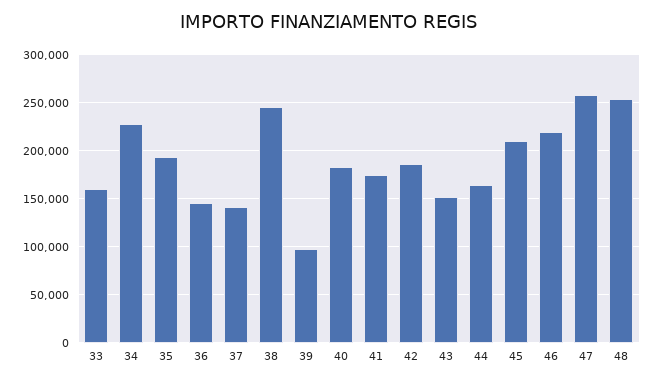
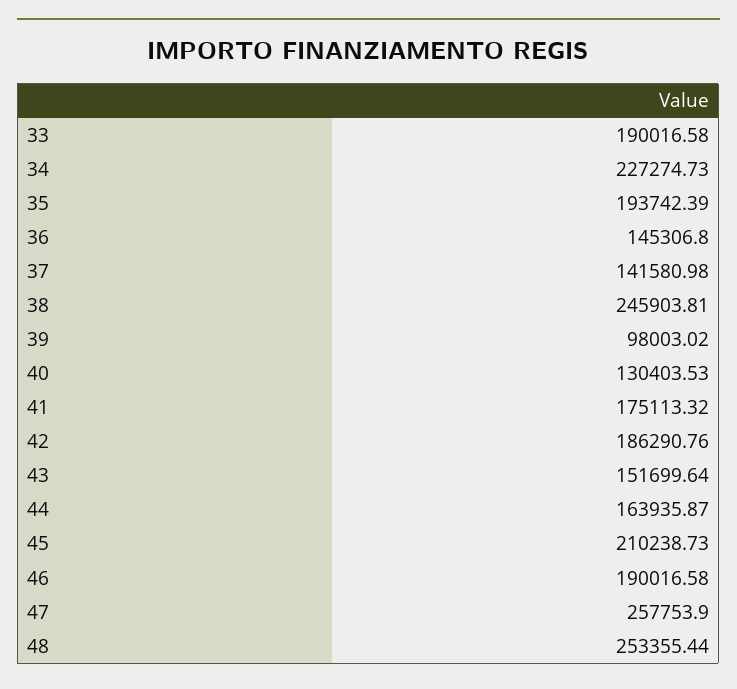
  {
-   "33": 160000,
+   "33": 190016.58,
    "34": 227274.73,
    "35": 193742.39,
    "36": 145306.8,
    "37": 141580.98,
    "38": 245903.81,
    "39": 98003.02,
-   "40": 180000,
+   "40": 130403.53,
    "41": 175113.32,
    "42": 186290.76,
    "43": 151699.64,
    "44": 163935.87,
    "45": 210238.73,
-   "46": 220000,
+   "46": 190016.58,
    "47": 257753.9,
    "48": 253355.44
  }

